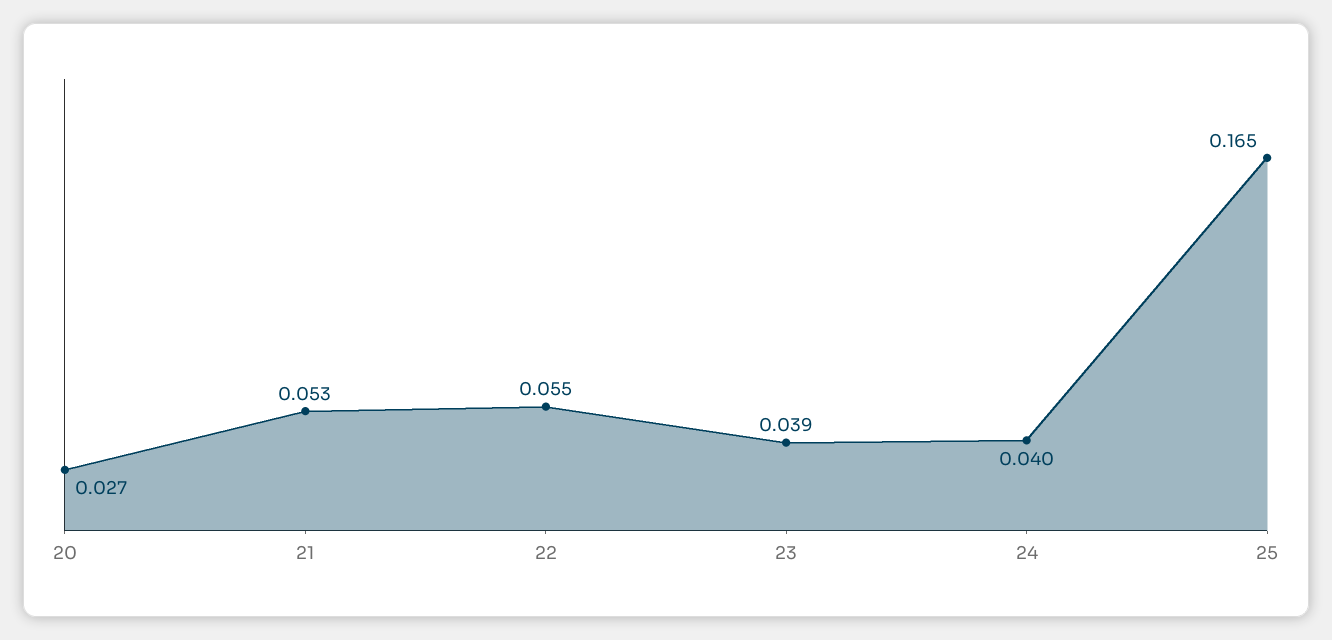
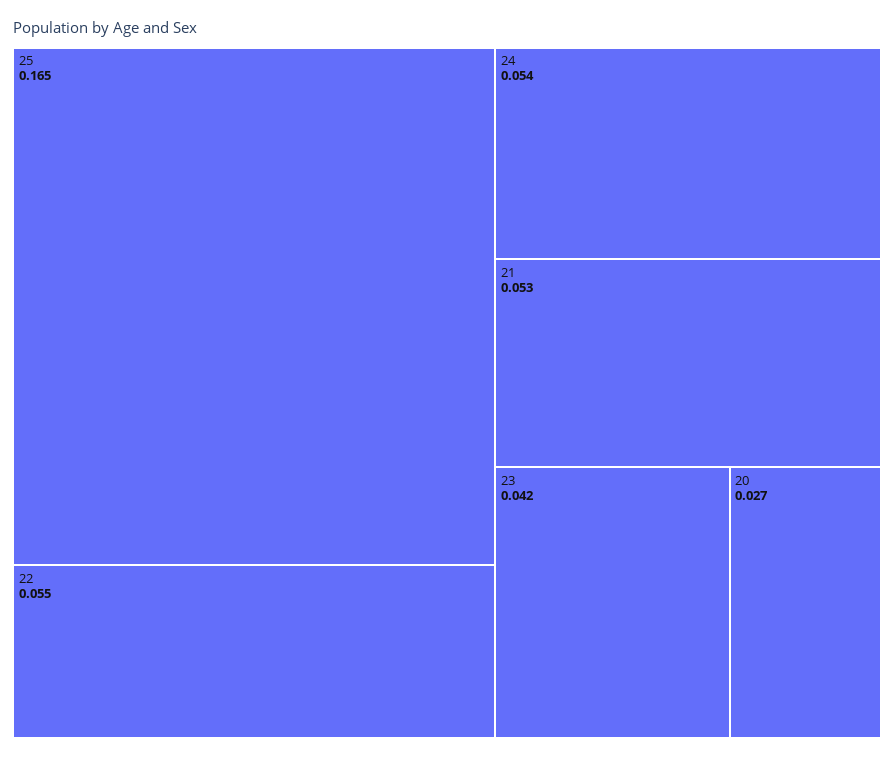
  {
    "20": 0.027,
    "21": 0.053,
    "22": 0.055,
-   "23": 0.039,
+   "23": 0.042,
-   "24": 0.04,
+   "24": 0.054,
    "25": 0.165
  }

